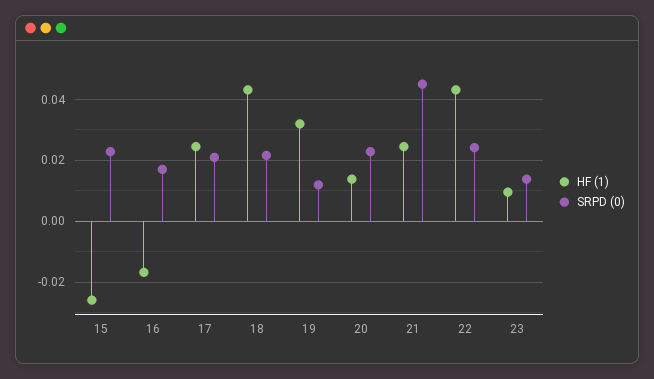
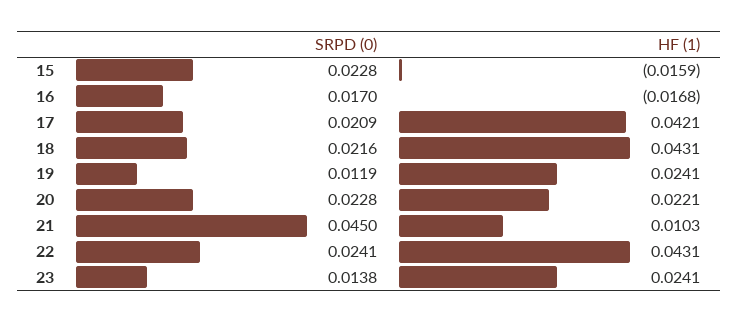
  {
    "HF (1)": {
-     "15": -0.026,
+     "15": -0.0159,
      "16": -0.0168,
-     "17": 0.024,
+     "17": 0.0421,
      "18": 0.0431,
-     "19": 0.032,
+     "19": 0.0241,
-     "20": 0.014,
+     "20": 0.0221,
-     "21": 0.024,
+     "21": 0.0103,
      "22": 0.0431,
-     "23": 0.01
+     "23": 0.0241
    },
    "SRPD (0)": {
      "15": 0.0228,
      "16": 0.017,
      "17": 0.0209,
      "18": 0.0216,
      "19": 0.0119,
      "20": 0.0228,
      "21": 0.045,
      "22": 0.0241,
      "23": 0.0138
    }
  }

